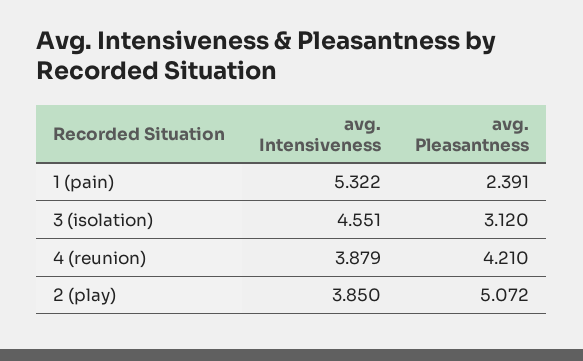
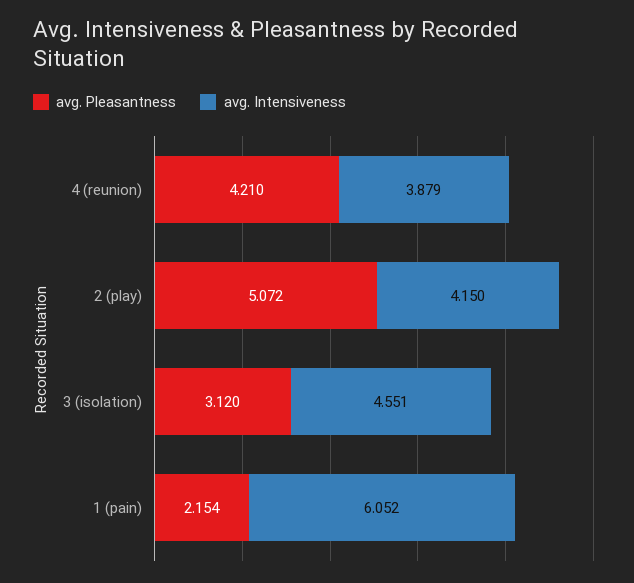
  {
    "avg. Intensiveness": {
-     "1 (pain)": 5.322,
+     "1 (pain)": 6.052,
      "3 (isolation)": 4.551,
      "4 (reunion)": 3.879,
-     "2 (play)": 3.85
+     "2 (play)": 4.15
    },
    "avg. Pleasantness": {
-     "1 (pain)": 2.391,
+     "1 (pain)": 2.154,
      "3 (isolation)": 3.12,
      "4 (reunion)": 4.21,
      "2 (play)": 5.072
    }
  }

